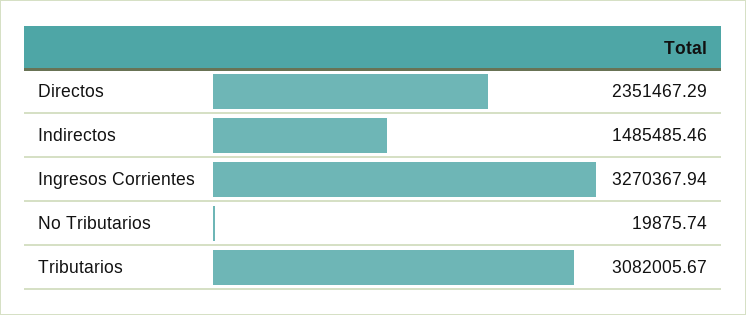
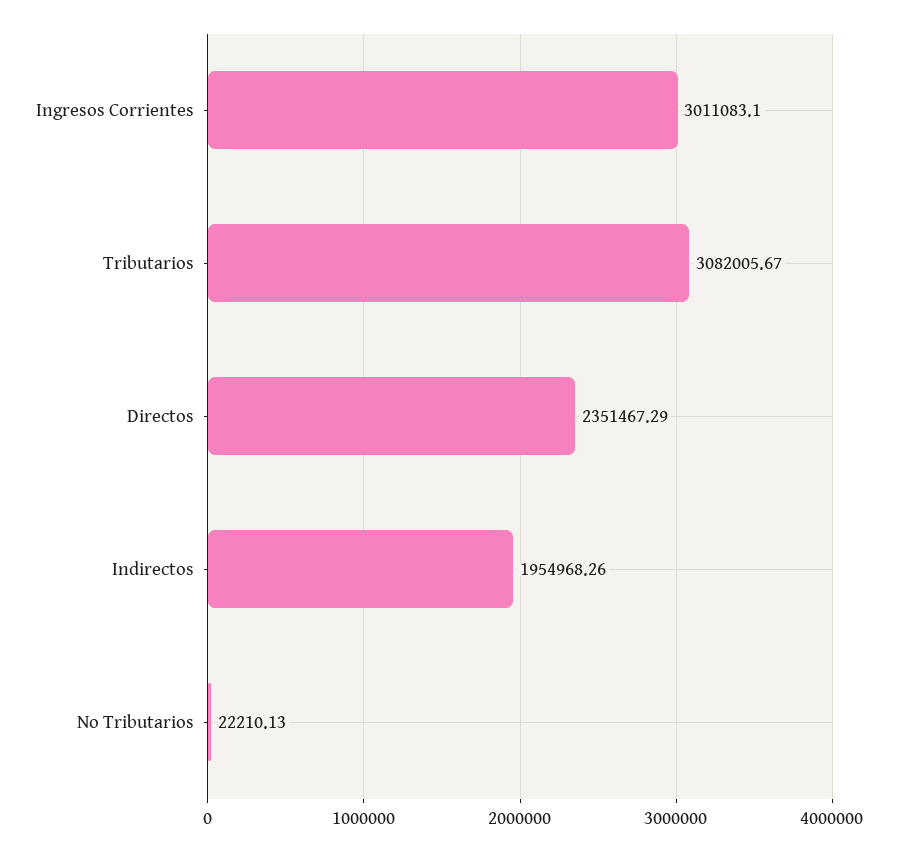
  {
    "Directos": 2351467.29,
-   "Indirectos": 1485485.46,
+   "Indirectos": 1954968.26,
-   "Ingresos Corrientes": 3270367.94,
+   "Ingresos Corrientes": 3011083.1,
-   "No Tributarios": 19875.74,
+   "No Tributarios": 22210.13,
    "Tributarios": 3082005.67
  }

